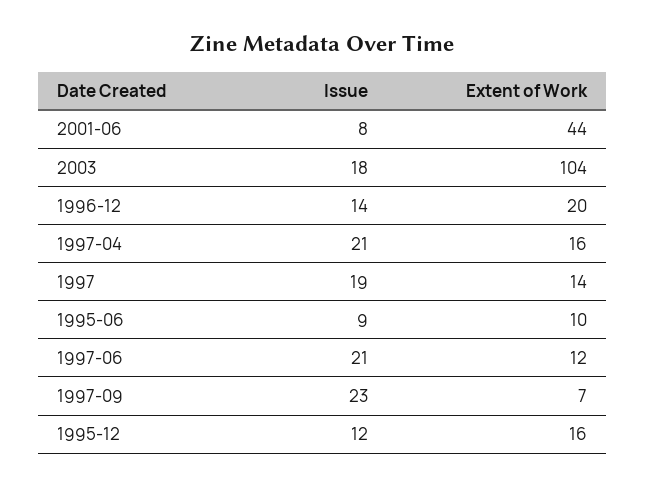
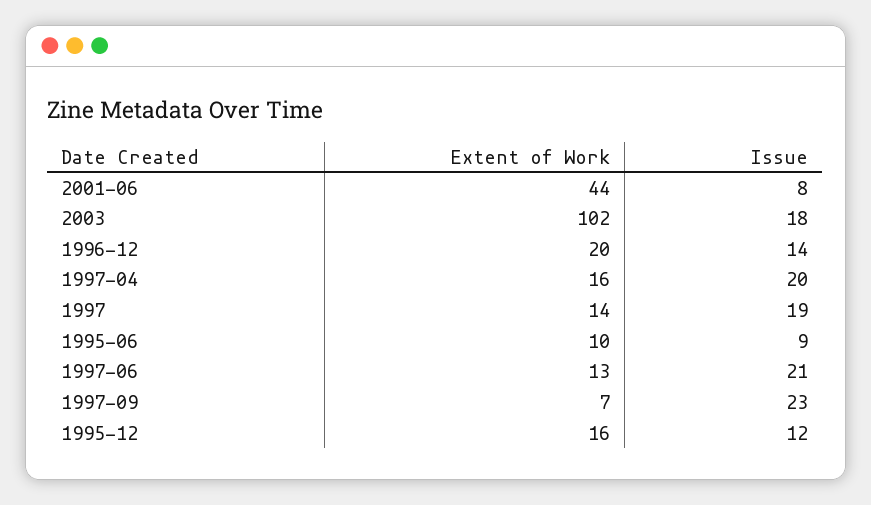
  {
    "Issue": {
      "2001-06": 8,
      "2003": 18,
      "1996-12": 14,
-     "1997-04": 21,
+     "1997-04": 20,
      "1997": 19,
      "1995-06": 9,
      "1997-06": 21,
      "1997-09": 23,
      "1995-12": 12
    },
    "Extent of Work": {
      "2001-06": 44,
-     "2003": 104,
+     "2003": 102,
      "1996-12": 20,
      "1997-04": 16,
      "1997": 14,
      "1995-06": 10,
-     "1997-06": 12,
+     "1997-06": 13,
      "1997-09": 7,
      "1995-12": 16
    }
  }

